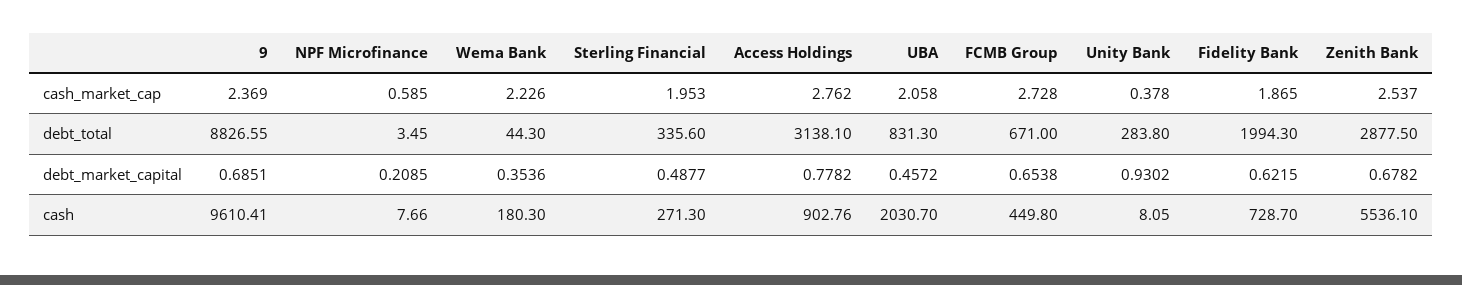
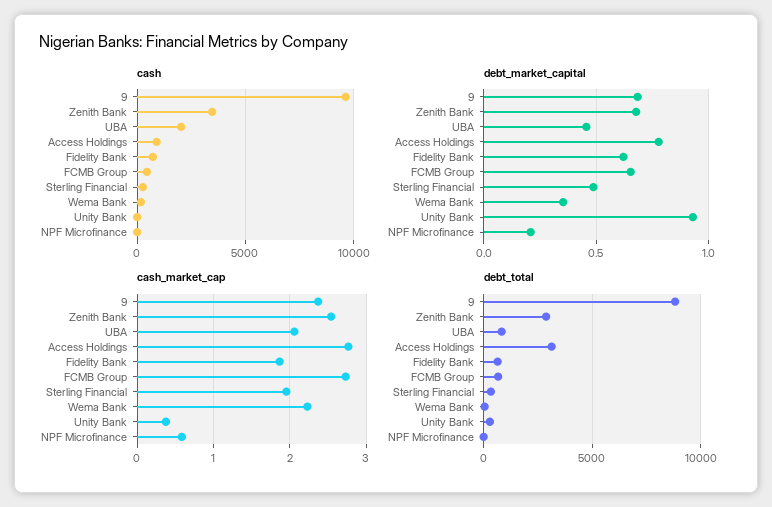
  {
    "cash_market_cap": {
      "9": 2.369,
      "NPF Microfinance": 0.585,
      "Wema Bank": 2.226,
      "Sterling Financial": 1.953,
      "Access Holdings": 2.762,
      "UBA": 2.058,
      "FCMB Group": 2.728,
      "Unity Bank": 0.378,
      "Fidelity Bank": 1.865,
      "Zenith Bank": 2.537
    },
    "debt_total": {
      "9": 8826.55,
      "NPF Microfinance": 3.45,
      "Wema Bank": 44.3,
      "Sterling Financial": 335.6,
      "Access Holdings": 3138.1,
      "UBA": 831.3,
      "FCMB Group": 671,
      "Unity Bank": 283.8,
-     "Fidelity Bank": 1994.3,
+     "Fidelity Bank": 500,
      "Zenith Bank": 2877.5
    },
    "debt_market_capital": {
      "9": 0.6851,
      "NPF Microfinance": 0.2085,
      "Wema Bank": 0.3536,
      "Sterling Financial": 0.4877,
      "Access Holdings": 0.7782,
      "UBA": 0.4572,
      "FCMB Group": 0.6538,
      "Unity Bank": 0.9302,
      "Fidelity Bank": 0.6215,
      "Zenith Bank": 0.6782
    },
    "cash": {
      "9": 9610.41,
      "NPF Microfinance": 7.66,
      "Wema Bank": 180.3,
      "Sterling Financial": 271.3,
      "Access Holdings": 902.76,
      "UBA": 2030.7,
      "FCMB Group": 449.8,
      "Unity Bank": 8.05,
      "Fidelity Bank": 728.7,
-     "Zenith Bank": 5536.1
+     "Zenith Bank": 3500
    }
  }

